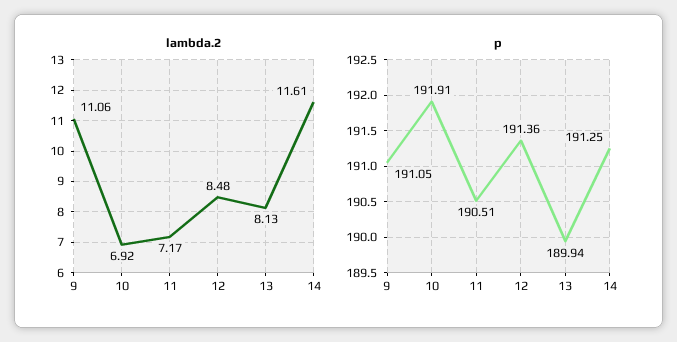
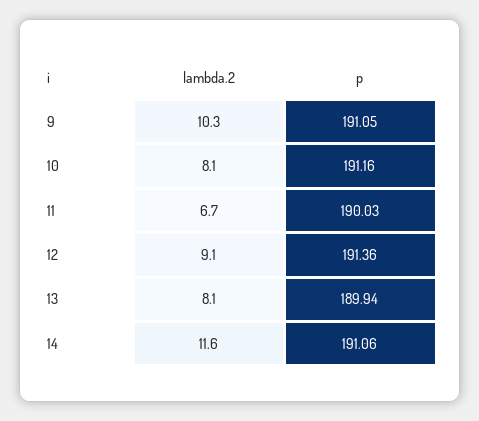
  {
    "lambda.2": {
-     "9": 11.06,
+     "9": 10.3,
-     "10": 6.92,
+     "10": 8.1,
-     "11": 7.17,
+     "11": 6.7,
-     "12": 8.48,
+     "12": 9.1,
      "13": 8.13,
      "14": 11.61
    },
    "p": {
      "9": 191.05,
-     "10": 191.91,
+     "10": 191.16,
-     "11": 190.51,
+     "11": 190.03,
      "12": 191.36,
      "13": 189.94,
-     "14": 191.25
+     "14": 191.06
    }
  }

